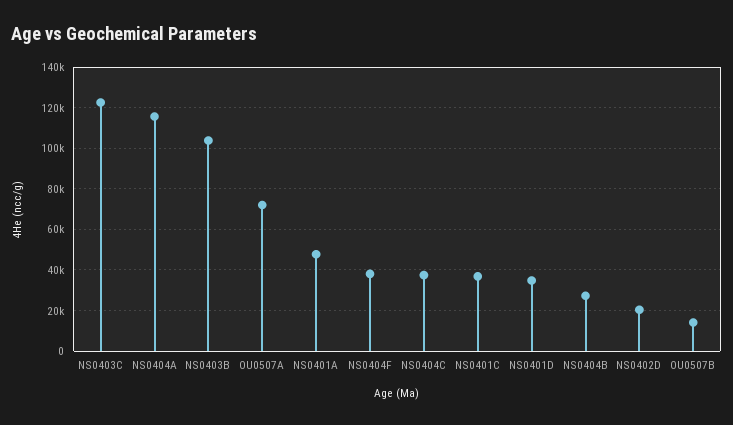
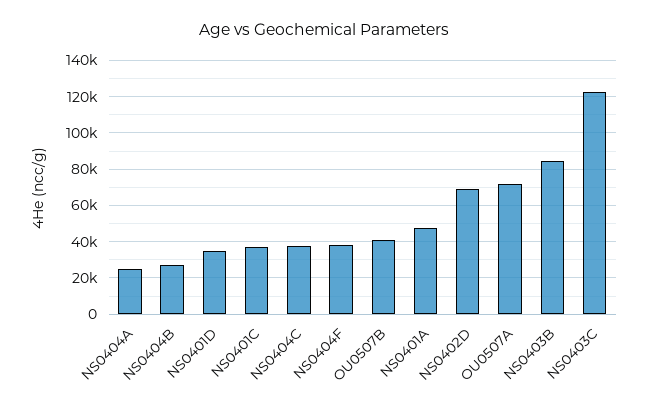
  {
    "NS0403C": 125000,
-   "NS0404A": 115000,
+   "NS0404A": 25000,
-   "NS0403B": 105000,
+   "NS0403B": 85000,
    "OU0507A": 70000,
    "NS0401A": 50000,
    "NS0404F": 40000,
    "NS0404C": 35000,
    "NS0401C": 35000,
    "NS0401D": 35000,
    "NS0404B": 25000,
-   "NS0402D": 20000,
+   "NS0402D": 70000,
-   "OU0507B": 15000
+   "OU0507B": 40000
  }

